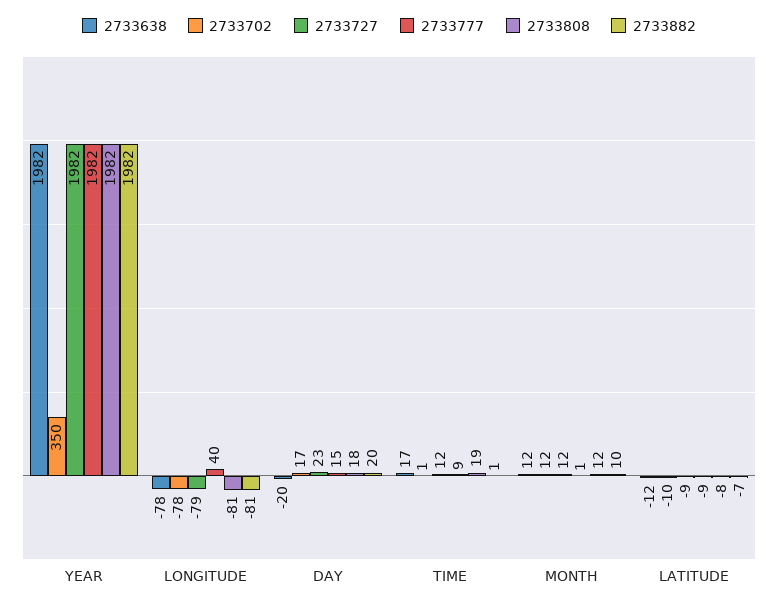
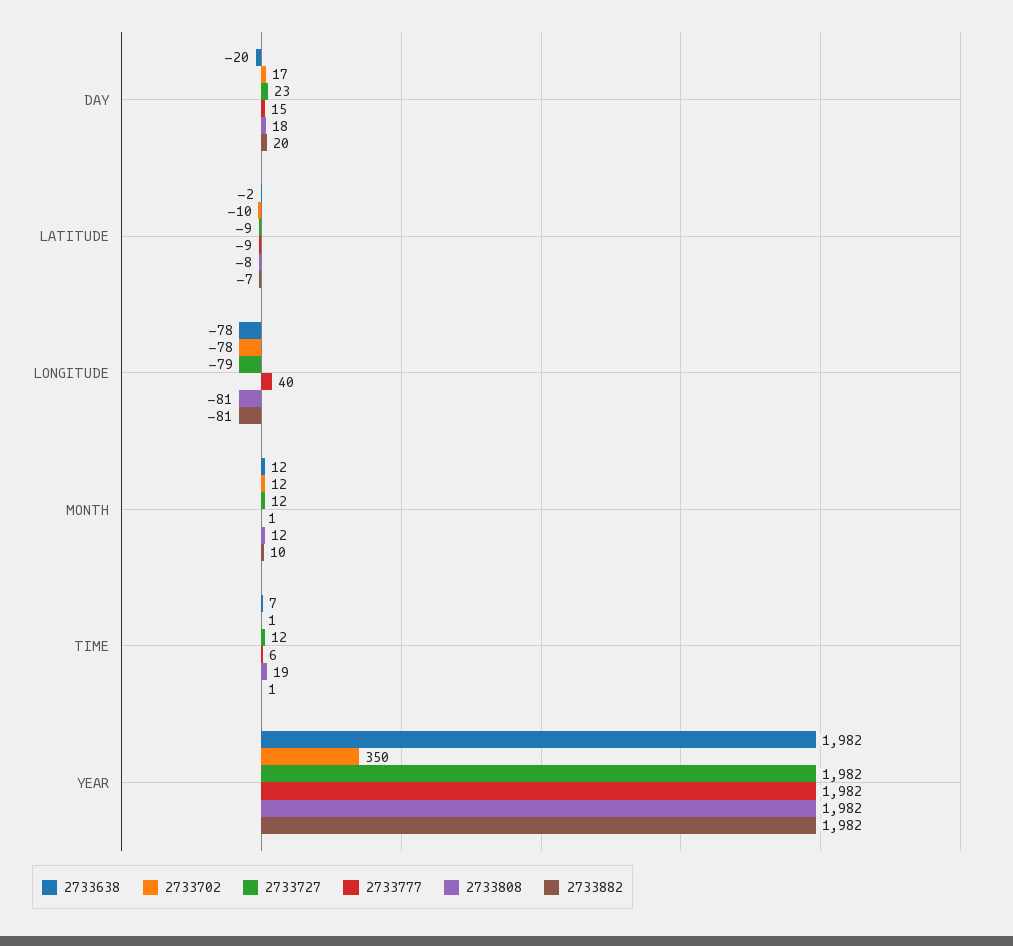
  {
    "2733638": {
      "YEAR": 1982,
      "LONGITUDE": -78,
      "DAY": -20,
-     "TIME": 17,
+     "TIME": 7,
      "MONTH": 12,
-     "LATITUDE": -12
+     "LATITUDE": -2
    },
    "2733702": {
      "YEAR": 350,
      "LONGITUDE": -78,
      "DAY": 17,
      "TIME": 1,
      "MONTH": 12,
      "LATITUDE": -10
    },
    "2733727": {
      "YEAR": 1982,
      "LONGITUDE": -79,
      "DAY": 23,
      "TIME": 12,
      "MONTH": 12,
      "LATITUDE": -9
    },
    "2733777": {
      "YEAR": 1982,
      "LONGITUDE": 40,
      "DAY": 15,
-     "TIME": 9,
+     "TIME": 6,
      "MONTH": 1,
      "LATITUDE": -9
    },
    "2733808": {
      "YEAR": 1982,
      "LONGITUDE": -81,
      "DAY": 18,
      "TIME": 19,
      "MONTH": 12,
      "LATITUDE": -8
    },
    "2733882": {
      "YEAR": 1982,
      "LONGITUDE": -81,
      "DAY": 20,
      "TIME": 1,
      "MONTH": 10,
      "LATITUDE": -7
    }
  }

